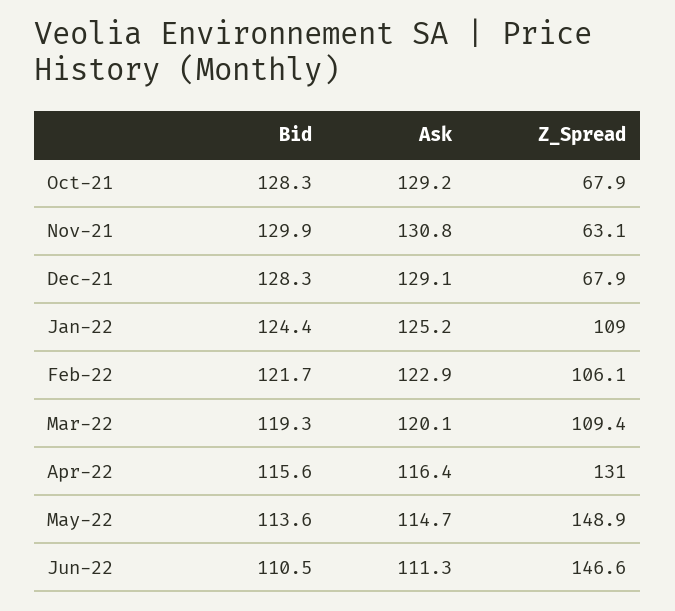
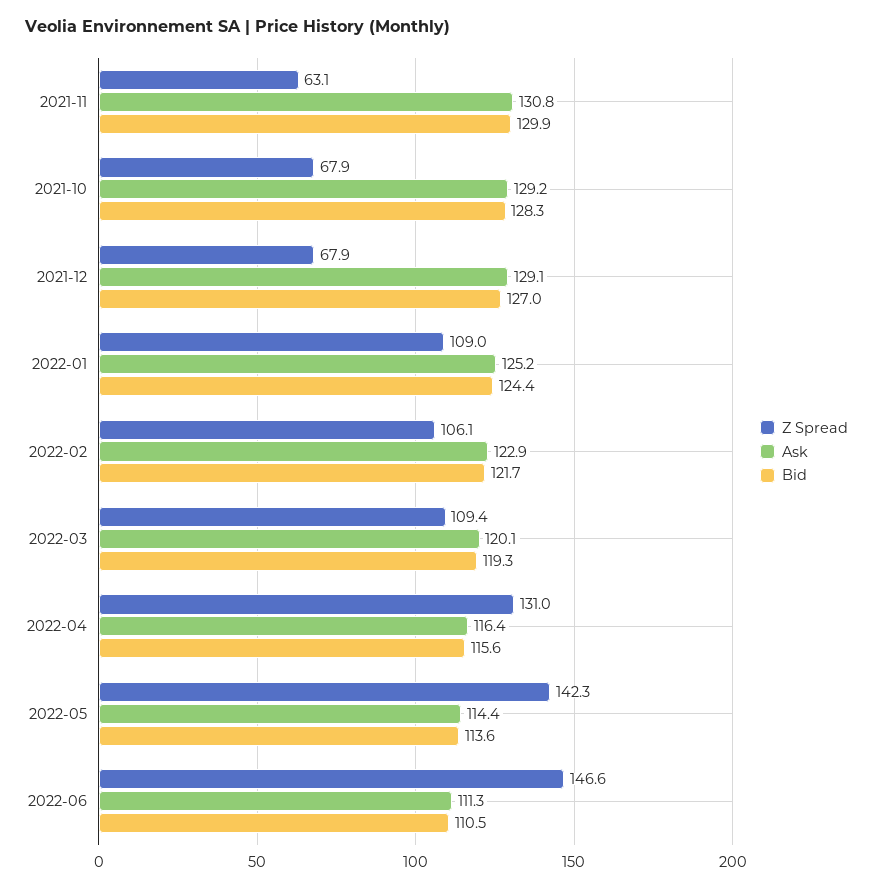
  {
    "Bid": {
      "Oct-21": 128.3,
      "Nov-21": 129.9,
-     "Dec-21": 128.3,
+     "Dec-21": 127,
      "Jan-22": 124.4,
      "Feb-22": 121.7,
      "Mar-22": 119.3,
      "Apr-22": 115.6,
      "May-22": 113.6,
      "Jun-22": 110.5
    },
    "Ask": {
      "Oct-21": 129.2,
      "Nov-21": 130.8,
      "Dec-21": 129.1,
      "Jan-22": 125.2,
      "Feb-22": 122.9,
      "Mar-22": 120.1,
      "Apr-22": 116.4,
-     "May-22": 114.7,
+     "May-22": 114.4,
      "Jun-22": 111.3
    },
    "Z_Spread": {
      "Oct-21": 67.9,
      "Nov-21": 63.1,
      "Dec-21": 67.9,
      "Jan-22": 109,
      "Feb-22": 106.1,
      "Mar-22": 109.4,
      "Apr-22": 131,
-     "May-22": 148.9,
+     "May-22": 142.3,
      "Jun-22": 146.6
    }
  }

